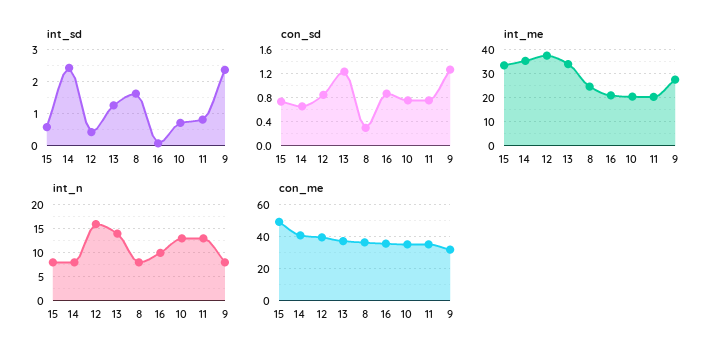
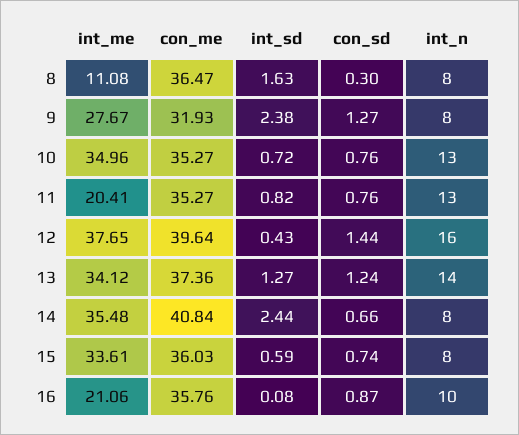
  {
    "int_sd": {
      "15": 0.59,
      "14": 2.44,
      "12": 0.43,
      "13": 1.27,
      "8": 1.63,
      "16": 0.08,
      "10": 0.72,
      "11": 0.82,
      "9": 2.38
    },
    "con_sd": {
      "15": 0.74,
      "14": 0.66,
-     "12": 0.8,
+     "12": 1.44,
      "13": 1.24,
      "8": 0.3,
      "16": 0.87,
      "10": 0.76,
      "11": 0.76,
      "9": 1.27
    },
    "int_me": {
      "15": 33.61,
      "14": 35.48,
      "12": 37.65,
      "13": 34.12,
-     "8": 25,
+     "8": 11.08,
      "16": 21.06,
-     "10": 20,
+     "10": 34.96,
      "11": 20.41,
      "9": 27.67
    },
    "int_n": {
      "15": 8,
      "14": 8,
      "12": 16,
      "13": 14,
      "8": 8,
      "16": 10,
      "10": 13,
      "11": 13,
      "9": 8
    },
    "con_me": {
-     "15": 50,
+     "15": 36.03,
      "14": 40.84,
      "12": 39.64,
      "13": 37.36,
      "8": 36.47,
      "16": 35.76,
      "10": 35.27,
      "11": 35.27,
      "9": 31.93
    }
  }

